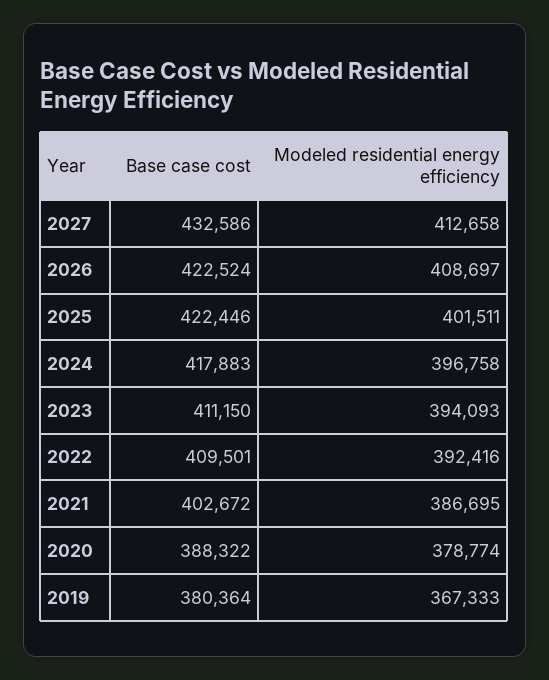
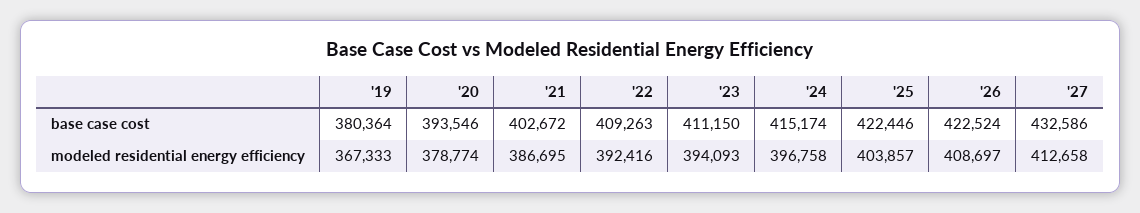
  {
    "Base case cost": {
      "2027": 432586,
      "2026": 422524,
      "2025": 422446,
-     "2024": 417883,
+     "2024": 415174,
      "2023": 411150,
-     "2022": 409501,
+     "2022": 409263,
      "2021": 402672,
-     "2020": 388322,
+     "2020": 393546,
      "2019": 380364
    },
    "Modeled residential energy efficiency": {
      "2027": 412658,
      "2026": 408697,
-     "2025": 401511,
+     "2025": 403857,
      "2024": 396758,
      "2023": 394093,
      "2022": 392416,
      "2021": 386695,
      "2020": 378774,
      "2019": 367333
    }
  }

